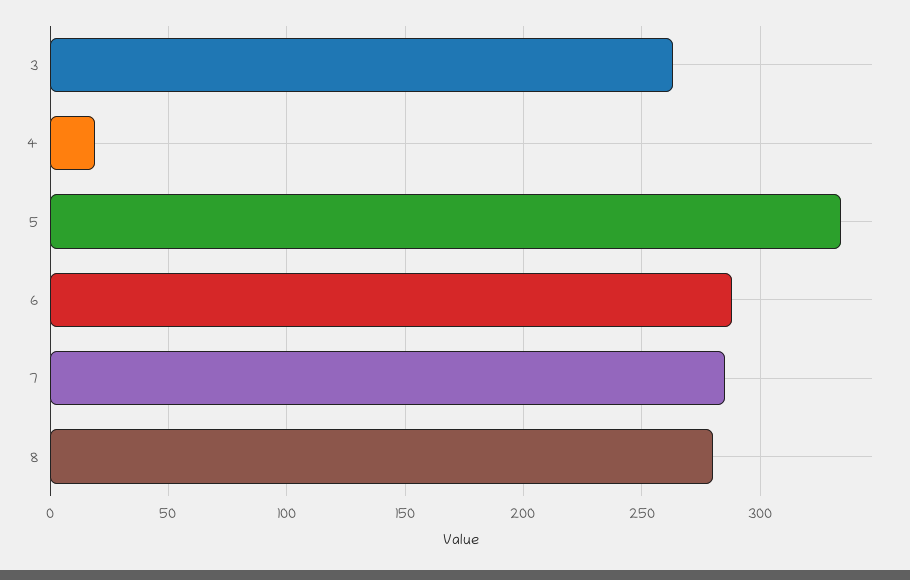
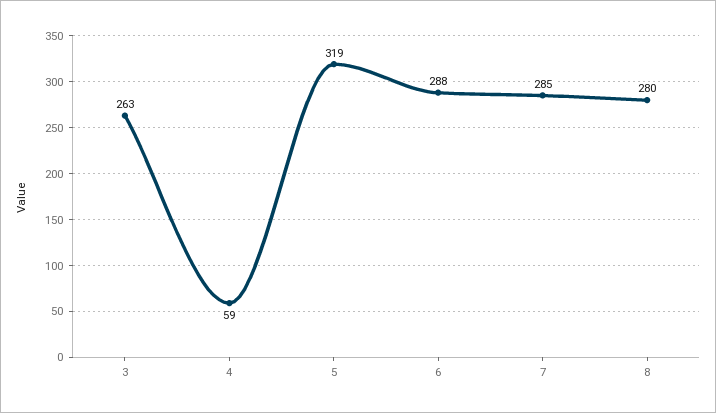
  {
    "3": 263,
-   "4": 20,
+   "4": 59,
-   "5": 335,
+   "5": 319,
    "6": 288,
    "7": 285,
    "8": 280
  }

